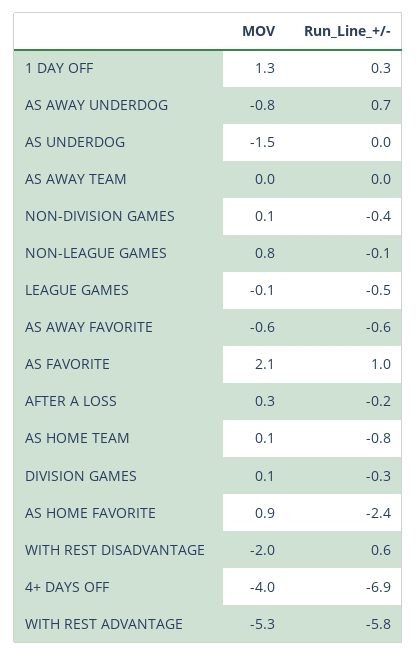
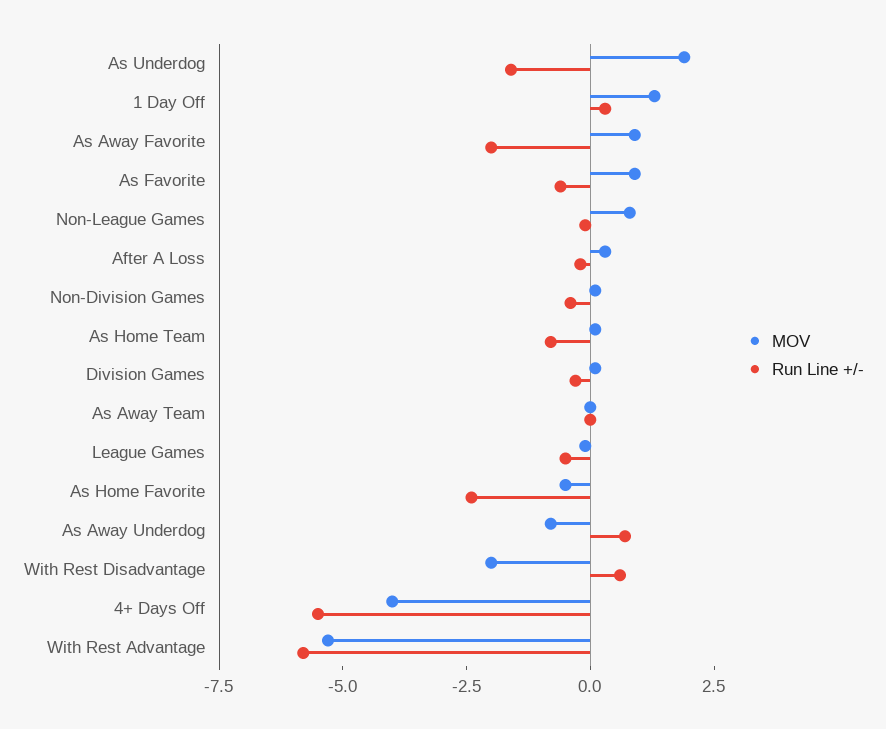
  {
    "MOV": {
      "1 DAY OFF": 1.3,
      "AS AWAY UNDERDOG": -0.8,
-     "AS UNDERDOG": -1.5,
+     "AS UNDERDOG": 2,
      "AS AWAY TEAM": 0,
      "NON-DIVISION GAMES": 0.1,
      "NON-LEAGUE GAMES": 0.8,
      "LEAGUE GAMES": -0.1,
-     "AS AWAY FAVORITE": -0.6,
+     "AS AWAY FAVORITE": 1,
-     "AS FAVORITE": 2.1,
+     "AS FAVORITE": 1,
      "AFTER A LOSS": 0.3,
      "AS HOME TEAM": 0.1,
      "DIVISION GAMES": 0.1,
-     "AS HOME FAVORITE": 0.9,
+     "AS HOME FAVORITE": -0.5,
      "WITH REST DISADVANTAGE": -2,
      "4+ DAYS OFF": -4,
      "WITH REST ADVANTAGE": -5.3
    },
    "Run_Line_+/-": {
      "1 DAY OFF": 0.3,
      "AS AWAY UNDERDOG": 0.7,
-     "AS UNDERDOG": 0,
+     "AS UNDERDOG": -1.5,
      "AS AWAY TEAM": 0,
      "NON-DIVISION GAMES": -0.4,
      "NON-LEAGUE GAMES": -0.1,
      "LEAGUE GAMES": -0.5,
-     "AS AWAY FAVORITE": -0.6,
+     "AS AWAY FAVORITE": -2,
-     "AS FAVORITE": 1,
+     "AS FAVORITE": -0.5,
      "AFTER A LOSS": -0.2,
      "AS HOME TEAM": -0.8,
      "DIVISION GAMES": -0.3,
      "AS HOME FAVORITE": -2.4,
      "WITH REST DISADVANTAGE": 0.6,
-     "4+ DAYS OFF": -6.9,
+     "4+ DAYS OFF": -5.5,
      "WITH REST ADVANTAGE": -5.8
    }
  }

